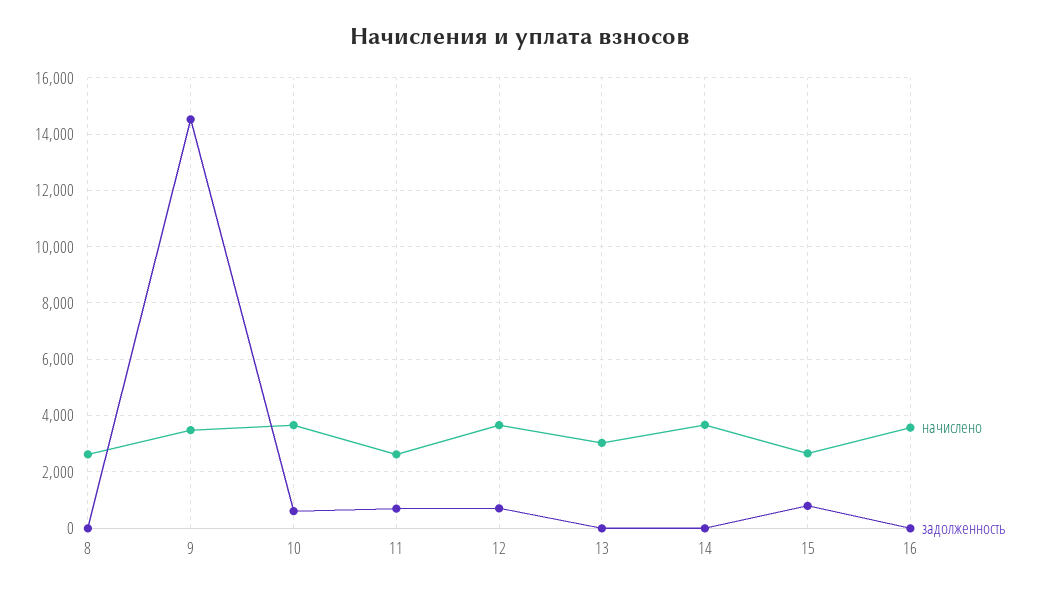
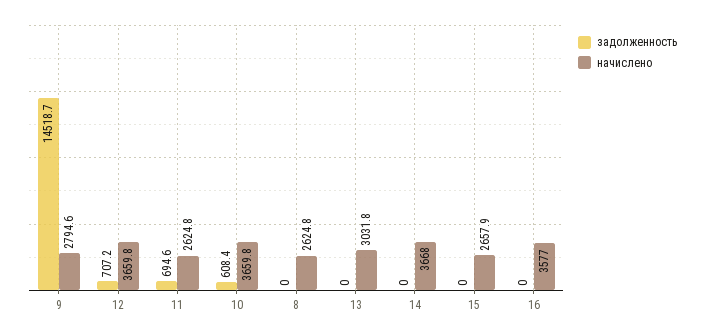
  {
    "начислено": {
      "8": 2624.8,
-     "9": 3500,
+     "9": 2794.6,
      "10": 3659.8,
      "11": 2624.8,
      "12": 3659.8,
      "13": 3031.8,
      "14": 3668,
      "15": 2657.9,
      "16": 3577
    },
    "задолженность": {
      "8": 0,
      "9": 14518.7,
      "10": 608.4,
      "11": 694.6,
      "12": 707.2,
      "13": 0,
      "14": 0,
-     "15": 750,
+     "15": 0,
      "16": 0
    }
  }

